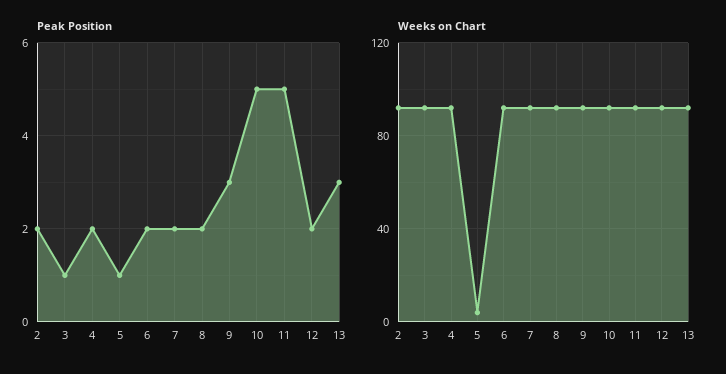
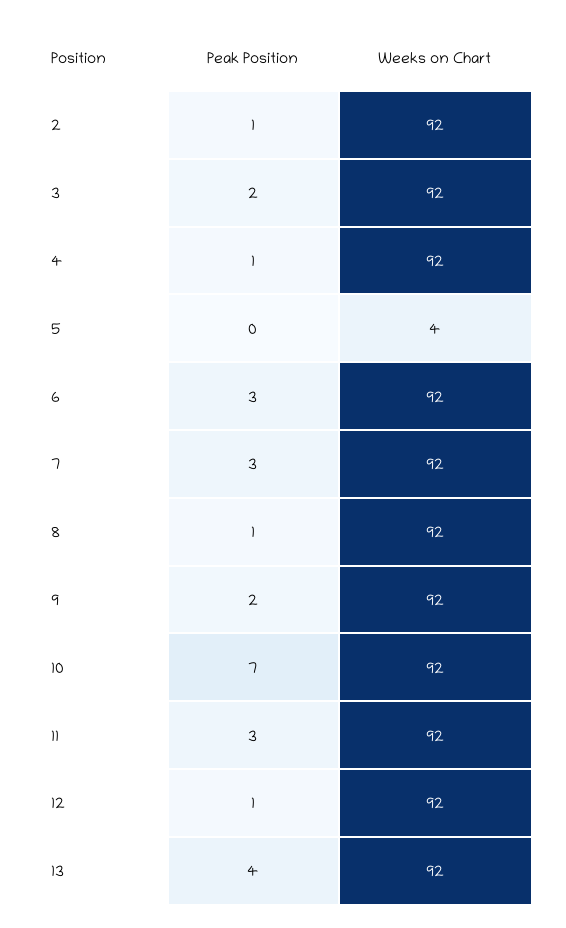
  {
    "Peak Position": {
-     "2": 2,
+     "2": 1,
-     "3": 1,
+     "3": 2,
-     "4": 2,
+     "4": 1,
-     "5": 1,
+     "5": 0,
-     "6": 2,
+     "6": 3,
-     "7": 2,
+     "7": 3,
-     "8": 2,
+     "8": 1,
-     "9": 3,
+     "9": 2,
-     "10": 5,
+     "10": 7,
-     "11": 5,
+     "11": 3,
-     "12": 2,
+     "12": 1,
-     "13": 3
+     "13": 4
    },
    "Weeks on Chart": {
      "2": 92,
      "3": 92,
      "4": 92,
      "5": 4,
      "6": 92,
      "7": 92,
      "8": 92,
      "9": 92,
      "10": 92,
      "11": 92,
      "12": 92,
      "13": 92
    }
  }

